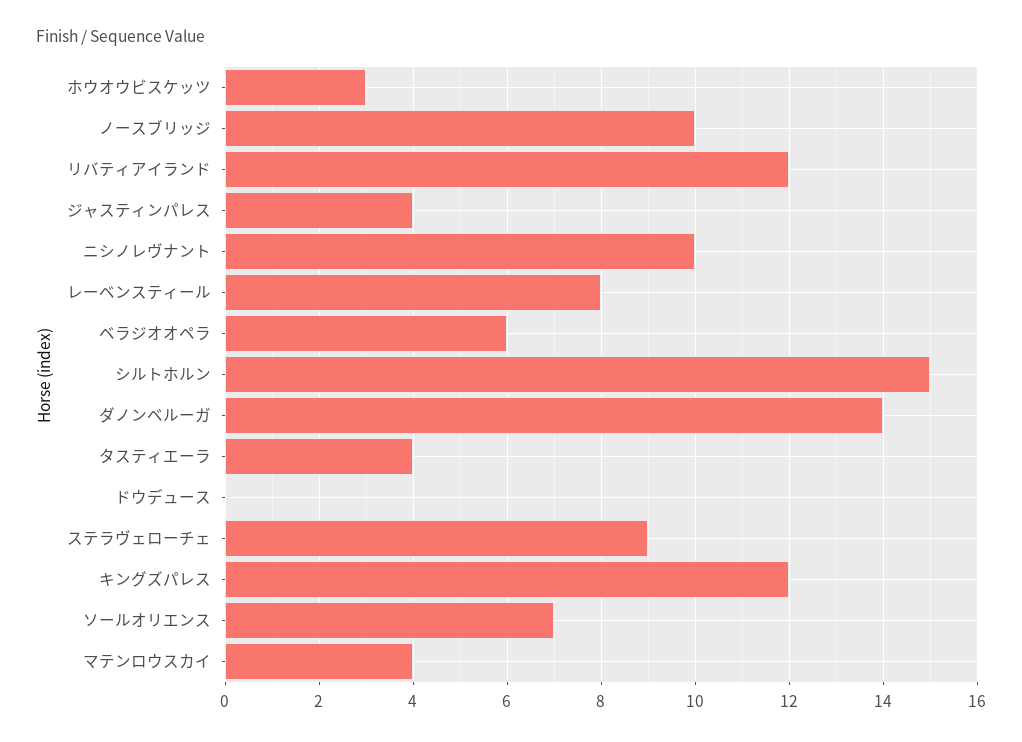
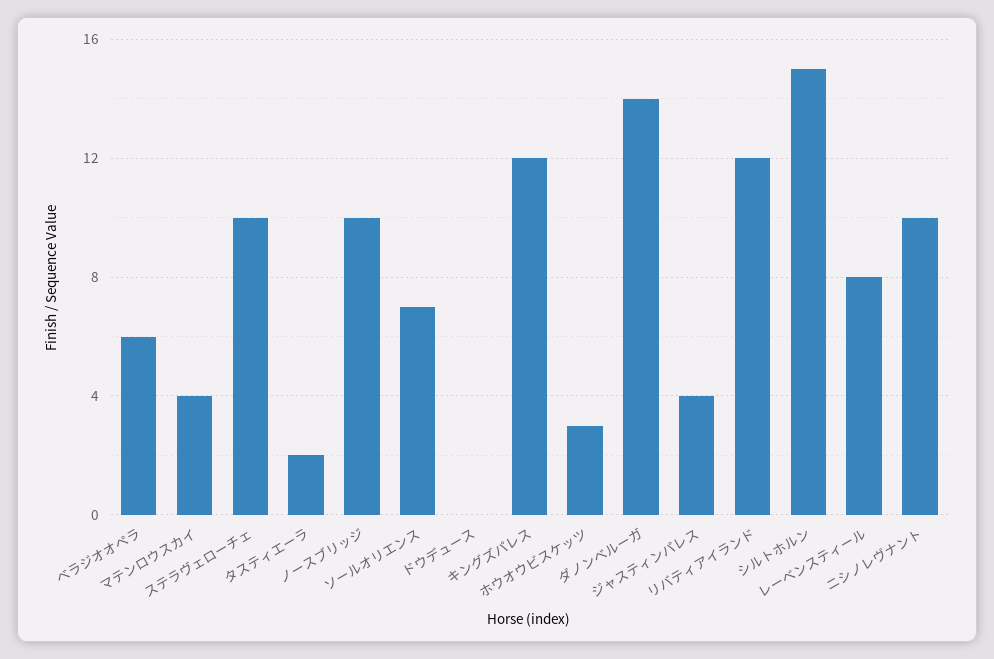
  {
    "ホウオウビスケッツ": 3,
    "ノースブリッジ": 10,
    "リバティアイランド": 12,
    "ジャスティンパレス": 4,
    "ニシノレヴナント": 10,
    "レーベンスティール": 8,
    "ベラジオオペラ": 6,
    "シルトホルン": 15,
    "ダノンベルーガ": 14,
-   "タスティエーラ": 4,
+   "タスティエーラ": 2,
    "ドウデュース": 0,
-   "ステラヴェローチェ": 9,
+   "ステラヴェローチェ": 10,
    "キングズパレス": 12,
    "ソールオリエンス": 7,
    "マテンロウスカイ": 4
  }

